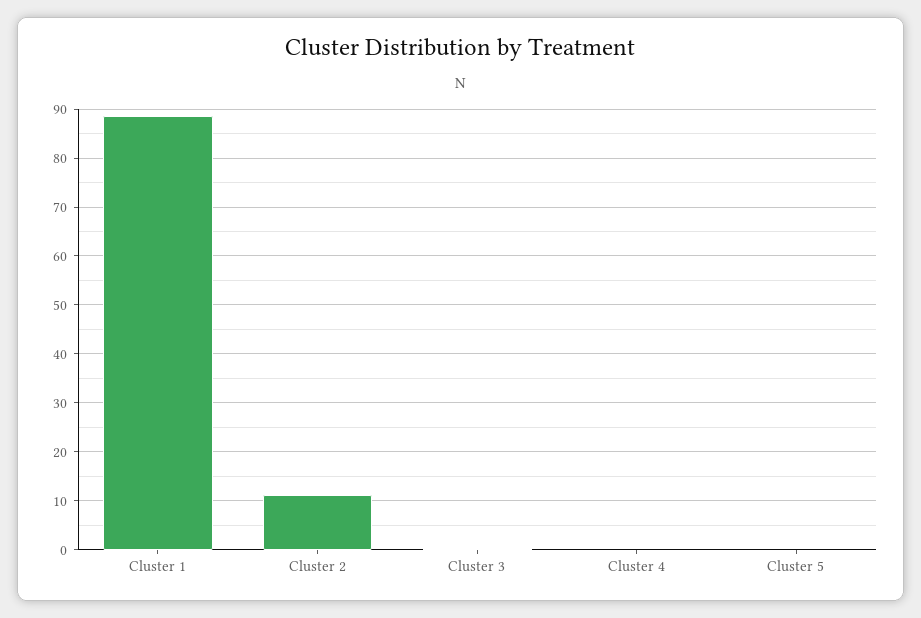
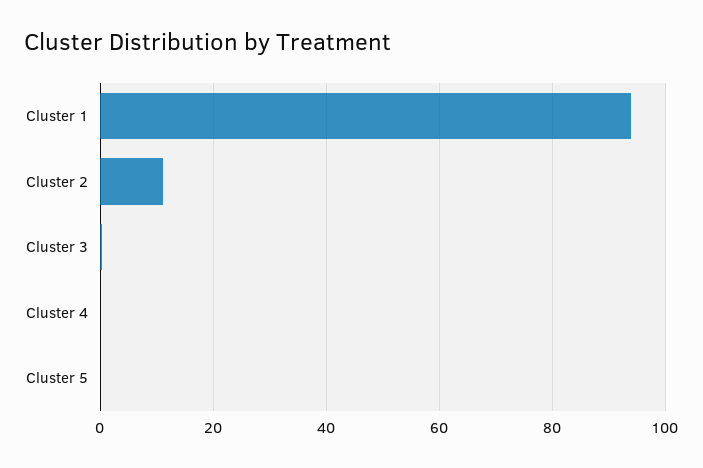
  {
-   "Cluster 1": 88,
+   "Cluster 1": 94,
    "Cluster 2": 12,
    "Cluster 3": 0,
    "Cluster 4": 0,
    "Cluster 5": 0
  }

